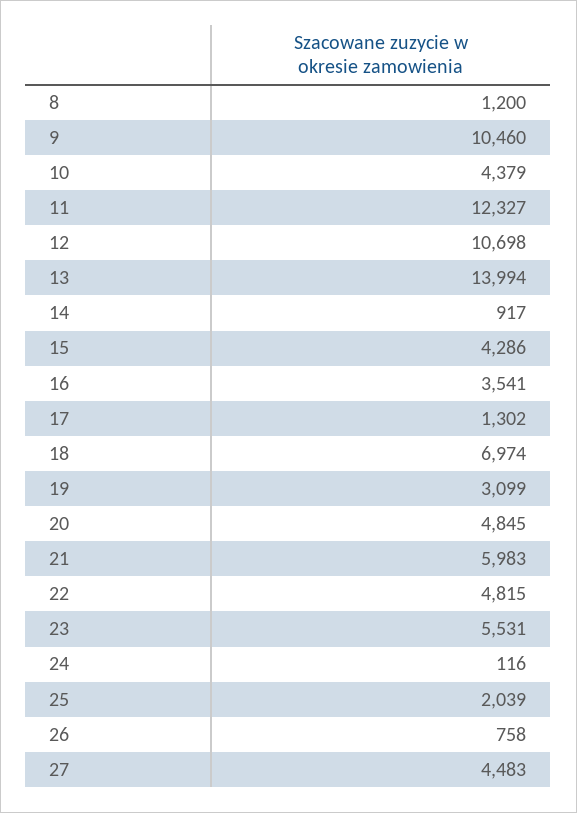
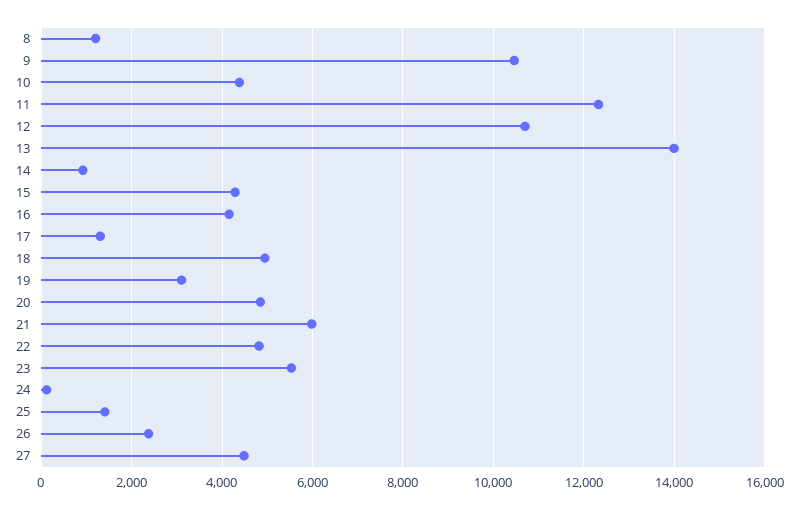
  {
    "8": 1200,
    "9": 10460,
    "10": 4379,
    "11": 12327,
    "12": 10698,
    "13": 13994,
    "14": 917,
    "15": 4286,
-   "16": 3541,
+   "16": 4200,
    "17": 1302,
-   "18": 6974,
+   "18": 5000,
    "19": 3099,
    "20": 4845,
    "21": 5983,
    "22": 4815,
    "23": 5531,
    "24": 116,
-   "25": 2039,
+   "25": 1400,
-   "26": 758,
+   "26": 2400,
    "27": 4483
  }

